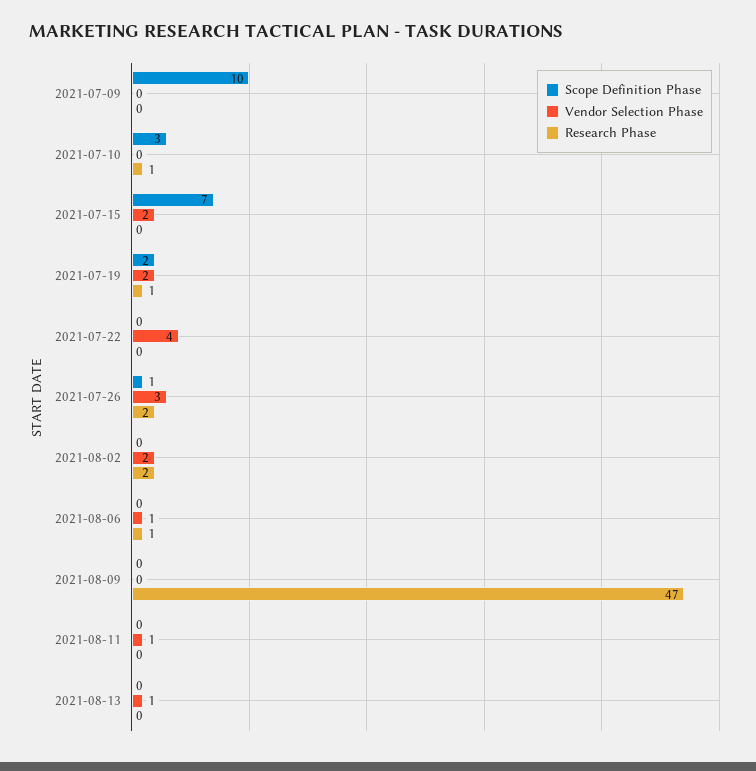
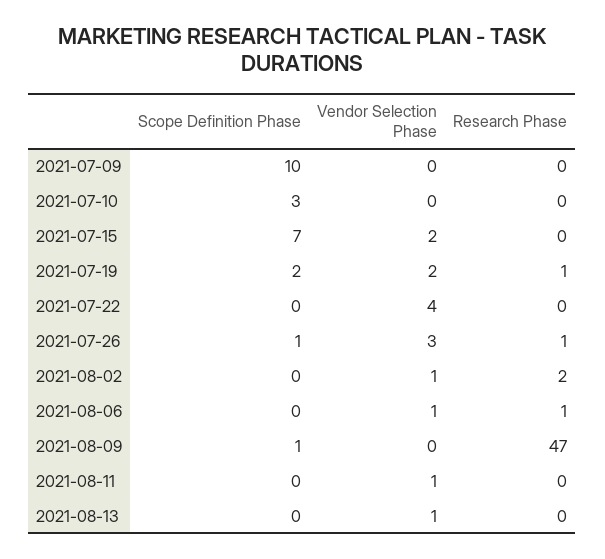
  {
    "Scope Definition Phase": {
      "2021-07-09": 10,
      "2021-07-10": 3,
      "2021-07-15": 7,
      "2021-07-19": 2,
      "2021-07-22": 0,
      "2021-07-26": 1,
      "2021-08-02": 0,
      "2021-08-06": 0,
-     "2021-08-09": 0,
+     "2021-08-09": 1,
      "2021-08-11": 0,
      "2021-08-13": 0
    },
    "Vendor Selection Phase": {
      "2021-07-09": 0,
      "2021-07-10": 0,
      "2021-07-15": 2,
      "2021-07-19": 2,
      "2021-07-22": 4,
      "2021-07-26": 3,
-     "2021-08-02": 2,
+     "2021-08-02": 1,
      "2021-08-06": 1,
      "2021-08-09": 0,
      "2021-08-11": 1,
      "2021-08-13": 1
    },
    "Research Phase": {
      "2021-07-09": 0,
-     "2021-07-10": 1,
+     "2021-07-10": 0,
      "2021-07-15": 0,
      "2021-07-19": 1,
      "2021-07-22": 0,
-     "2021-07-26": 2,
+     "2021-07-26": 1,
      "2021-08-02": 2,
      "2021-08-06": 1,
      "2021-08-09": 47,
      "2021-08-11": 0,
      "2021-08-13": 0
    }
  }

